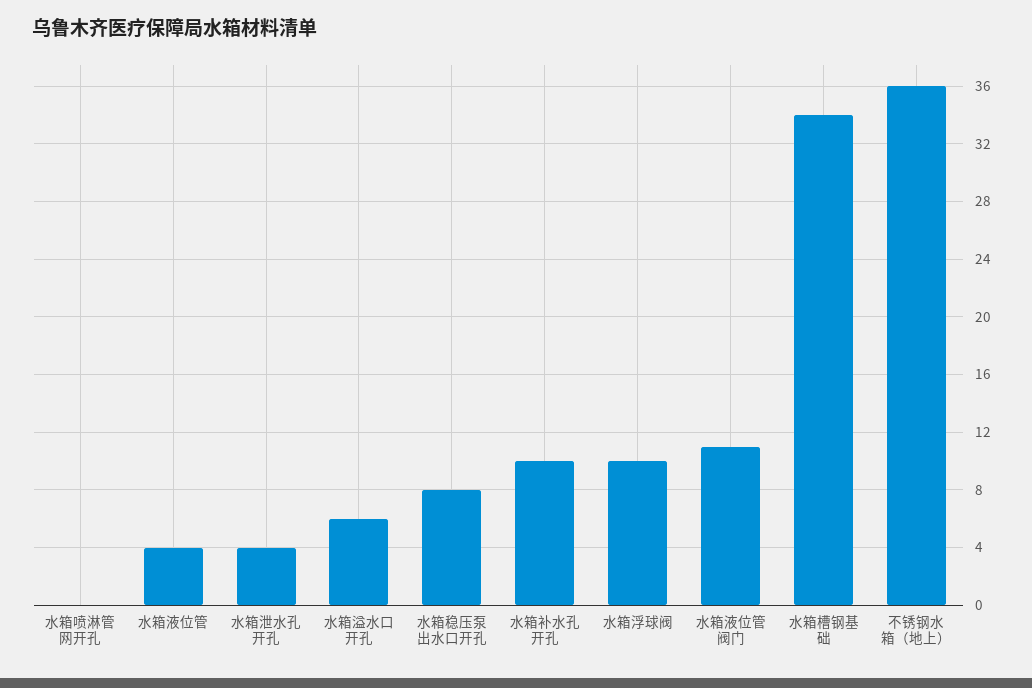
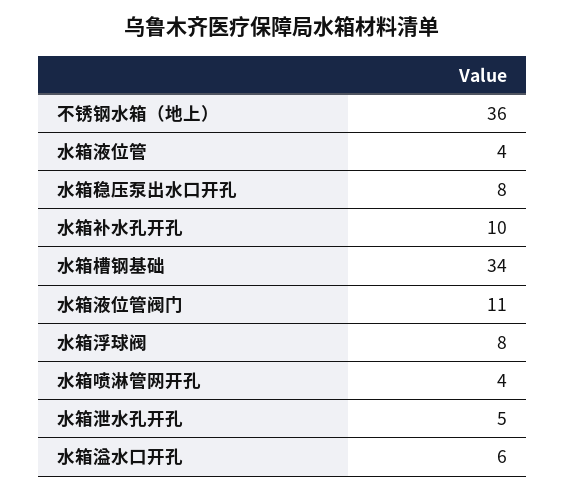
  {
-   "水箱喷淋管网开孔": 0,
+   "水箱喷淋管网开孔": 4,
    "水箱液位管": 4,
-   "水箱泄水孔开孔": 4,
+   "水箱泄水孔开孔": 5,
    "水箱溢水口开孔": 6,
    "水箱稳压泵出水口开孔": 8,
    "水箱补水孔开孔": 10,
-   "水箱浮球阀": 10,
+   "水箱浮球阀": 8,
    "水箱液位管阀门": 11,
    "水箱槽钢基础": 34,
    "不锈钢水箱（地上）": 36
  }

